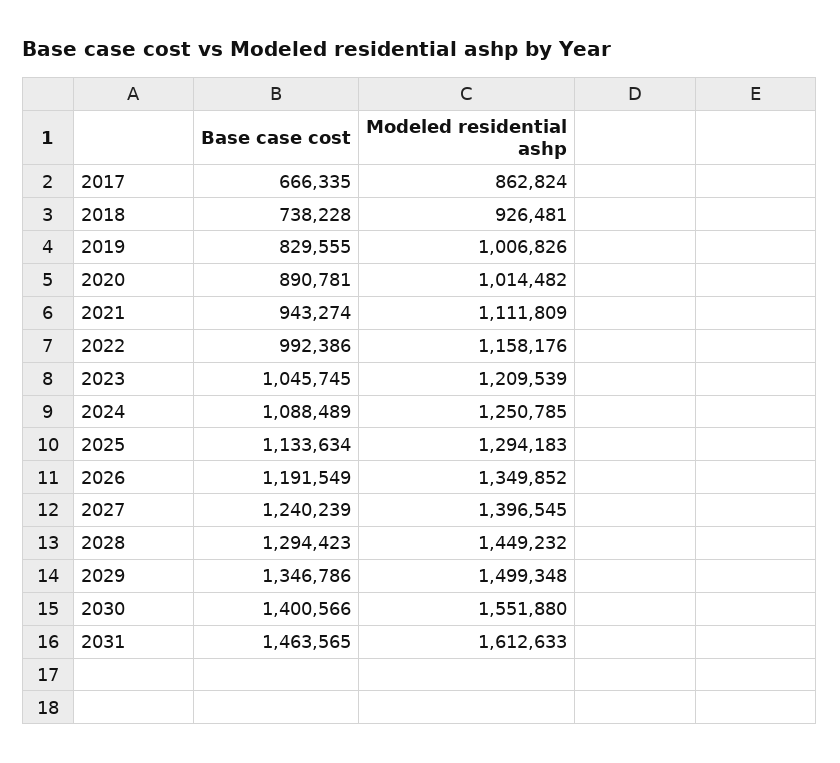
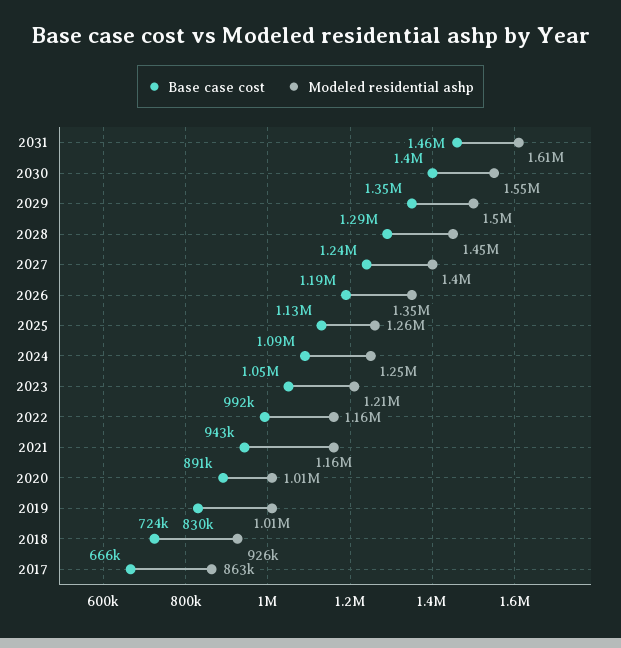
  {
    "Base case cost": {
      "2017": 666335,
-     "2018": 738228,
+     "2018": 724000,
      "2019": 829555,
      "2020": 890781,
      "2021": 943274,
      "2022": 992386,
      "2023": 1045745,
      "2024": 1088489,
      "2025": 1133634,
      "2026": 1191549,
      "2027": 1240239,
      "2028": 1294423,
      "2029": 1346786,
      "2030": 1400566,
      "2031": 1463565
    },
    "Modeled residential ashp": {
      "2017": 862824,
      "2018": 926481,
      "2019": 1006826,
      "2020": 1014482,
-     "2021": 1111809,
+     "2021": 1160000,
      "2022": 1158176,
      "2023": 1209539,
      "2024": 1250785,
-     "2025": 1294183,
+     "2025": 1260000,
      "2026": 1349852,
      "2027": 1396545,
      "2028": 1449232,
      "2029": 1499348,
      "2030": 1551880,
      "2031": 1612633
    }
  }

